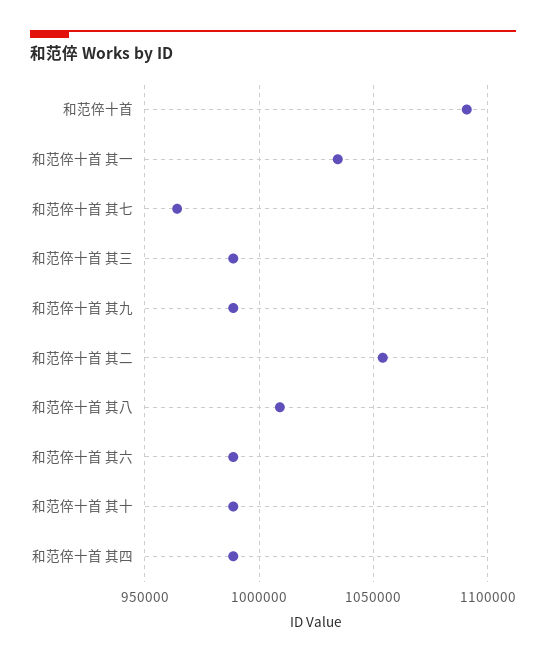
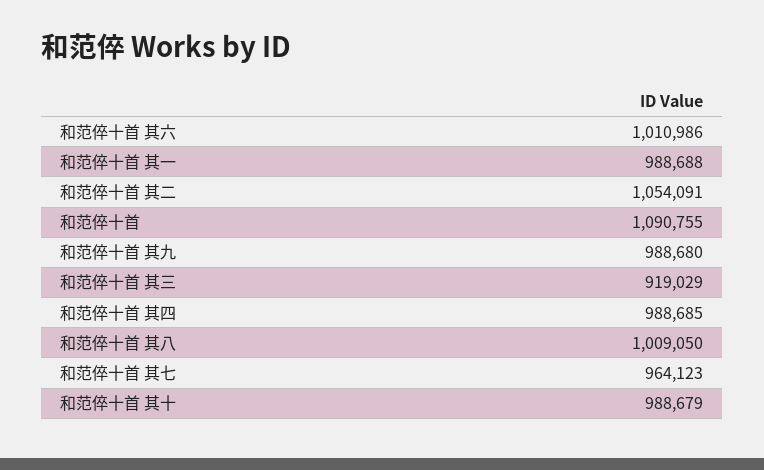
  {
    "和范倅十首": 1090755,
-   "和范倅十首 其一": 1035000,
+   "和范倅十首 其一": 988688,
    "和范倅十首 其七": 964123,
-   "和范倅十首 其三": 990000,
+   "和范倅十首 其三": 919029,
    "和范倅十首 其九": 988680,
    "和范倅十首 其二": 1054091,
    "和范倅十首 其八": 1009050,
-   "和范倅十首 其六": 990000,
+   "和范倅十首 其六": 1010986,
    "和范倅十首 其十": 988679,
    "和范倅十首 其四": 988685
  }

